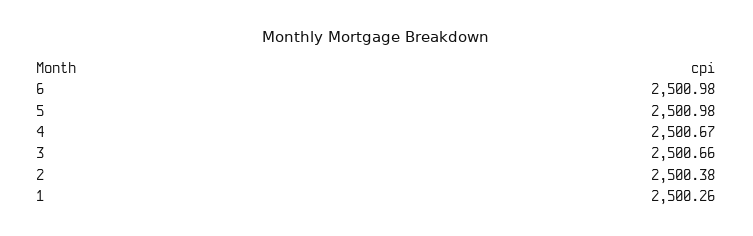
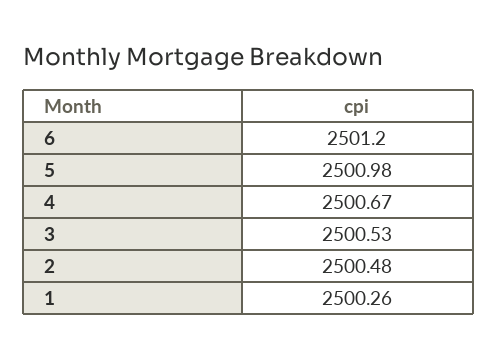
  {
-   "6": 2500.98,
+   "6": 2501.2,
    "5": 2500.98,
    "4": 2500.67,
-   "3": 2500.66,
+   "3": 2500.53,
-   "2": 2500.38,
+   "2": 2500.48,
    "1": 2500.26
  }

